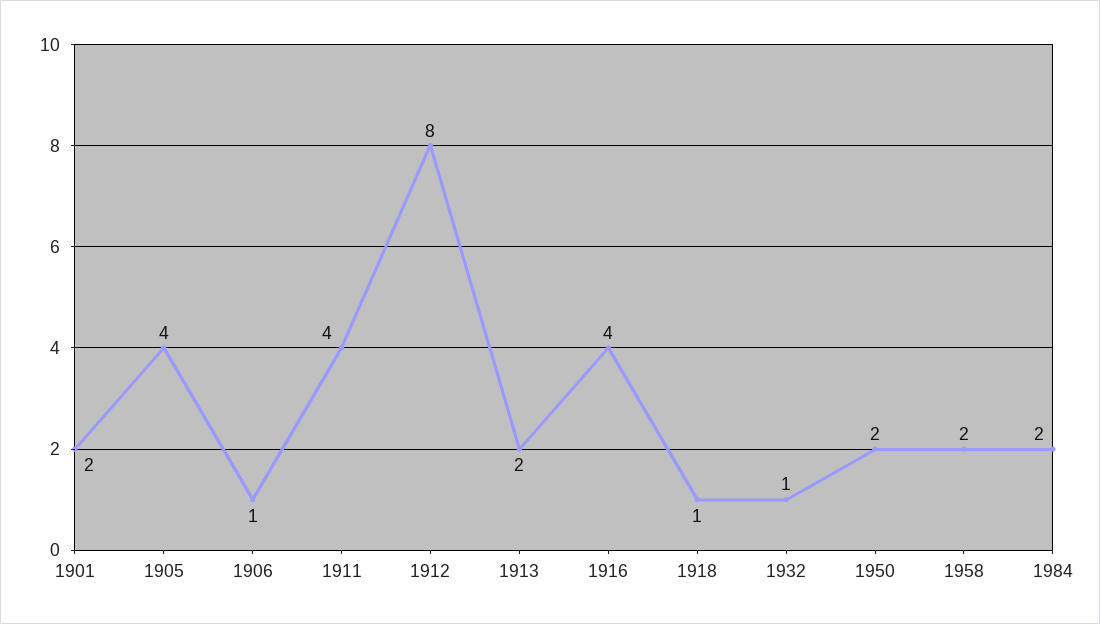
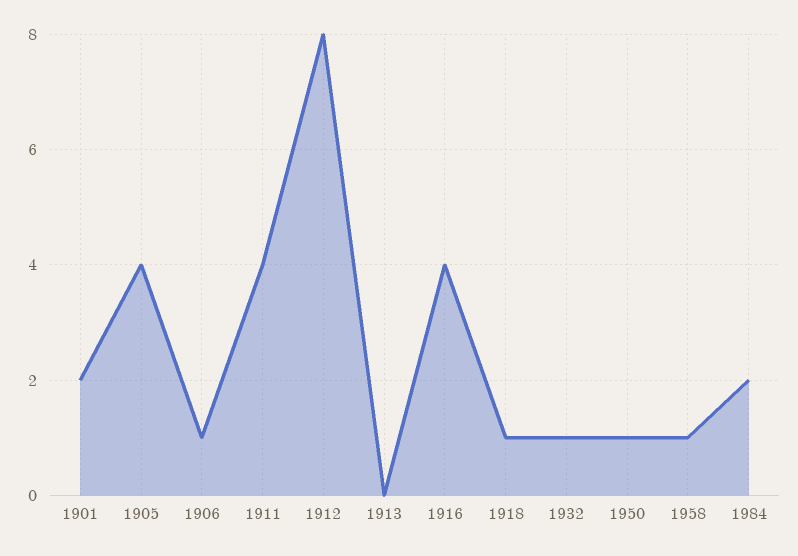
  {
    "1901": 2,
    "1905": 4,
    "1906": 1,
    "1911": 4,
    "1912": 8,
-   "1913": 2,
+   "1913": 0,
    "1916": 4,
    "1918": 1,
    "1932": 1,
-   "1950": 2,
+   "1950": 1,
-   "1958": 2,
+   "1958": 1,
    "1984": 2
  }

